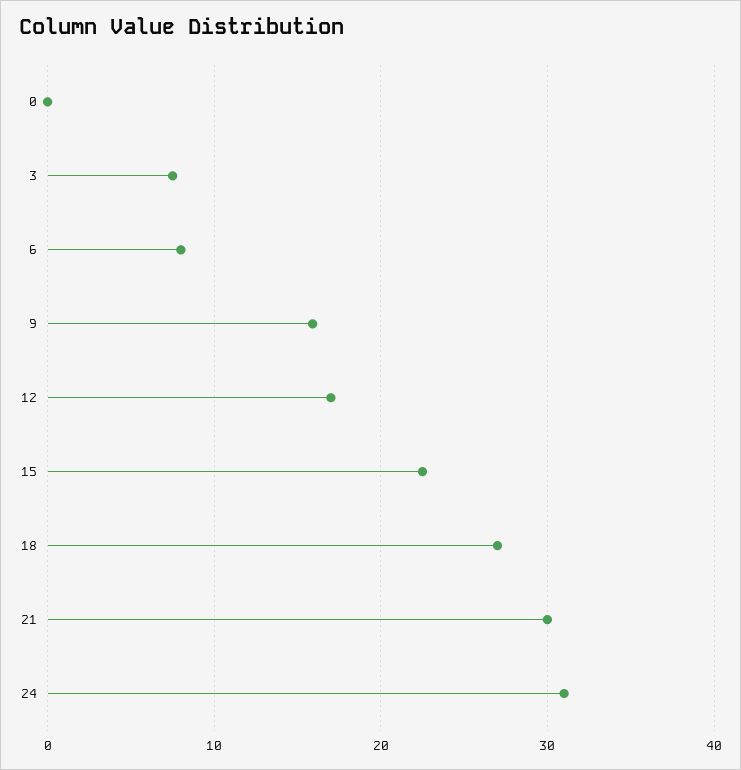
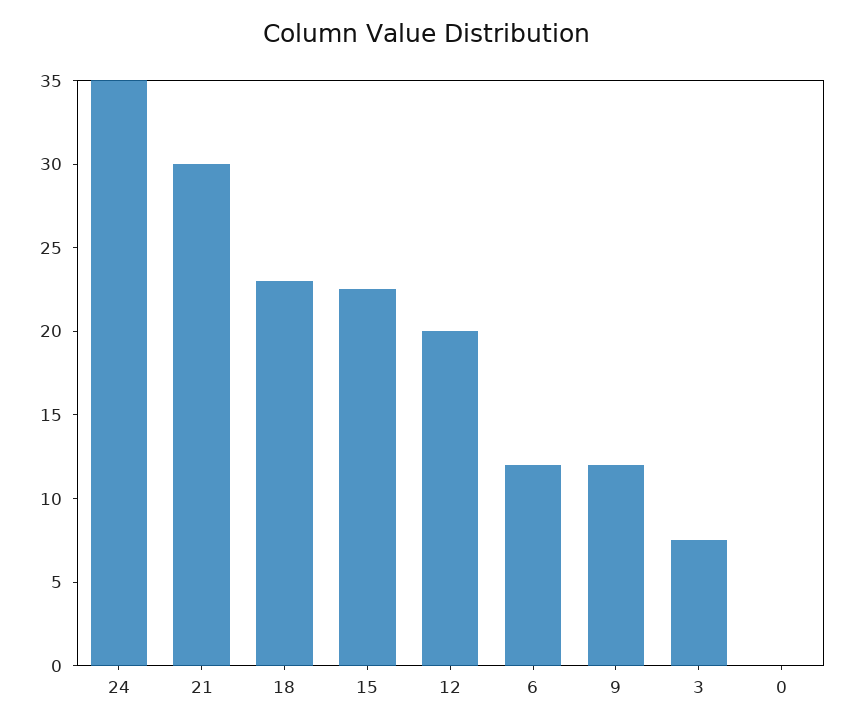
  {
    "0": 0,
    "3": 8,
-   "6": 8,
+   "6": 12,
-   "9": 16,
+   "9": 12,
-   "12": 17,
+   "12": 20,
    "15": 23,
-   "18": 27,
+   "18": 23,
    "21": 30,
-   "24": 31
+   "24": 35
  }

